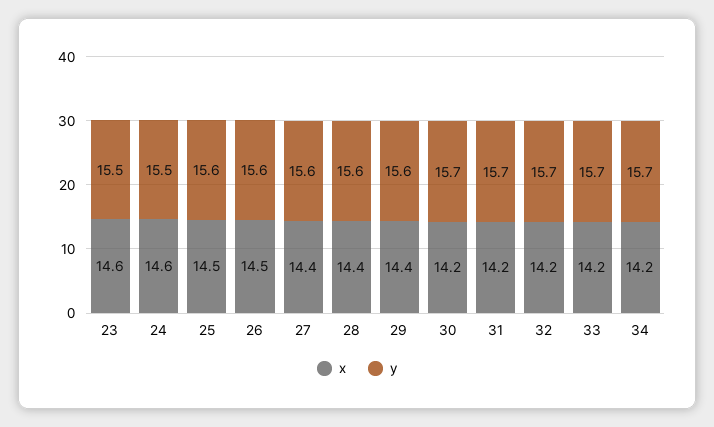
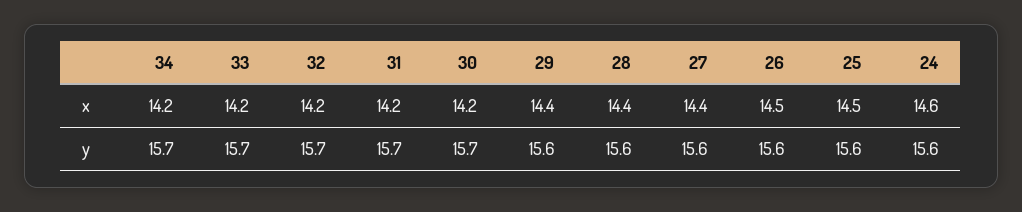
  {
    "x": {
-     "23": 14.6,
      "24": 14.6,
      "25": 14.5,
      "26": 14.5,
      "27": 14.4,
      "28": 14.4,
      "29": 14.4,
      "30": 14.2,
      "31": 14.2,
      "32": 14.2,
      "33": 14.2,
      "34": 14.2
    },
    "y": {
-     "23": 15.5,
-     "24": 15.5,
+     "24": 15.6,
      "25": 15.6,
      "26": 15.6,
      "27": 15.6,
      "28": 15.6,
      "29": 15.6,
      "30": 15.7,
      "31": 15.7,
      "32": 15.7,
      "33": 15.7,
      "34": 15.7
    }
  }

